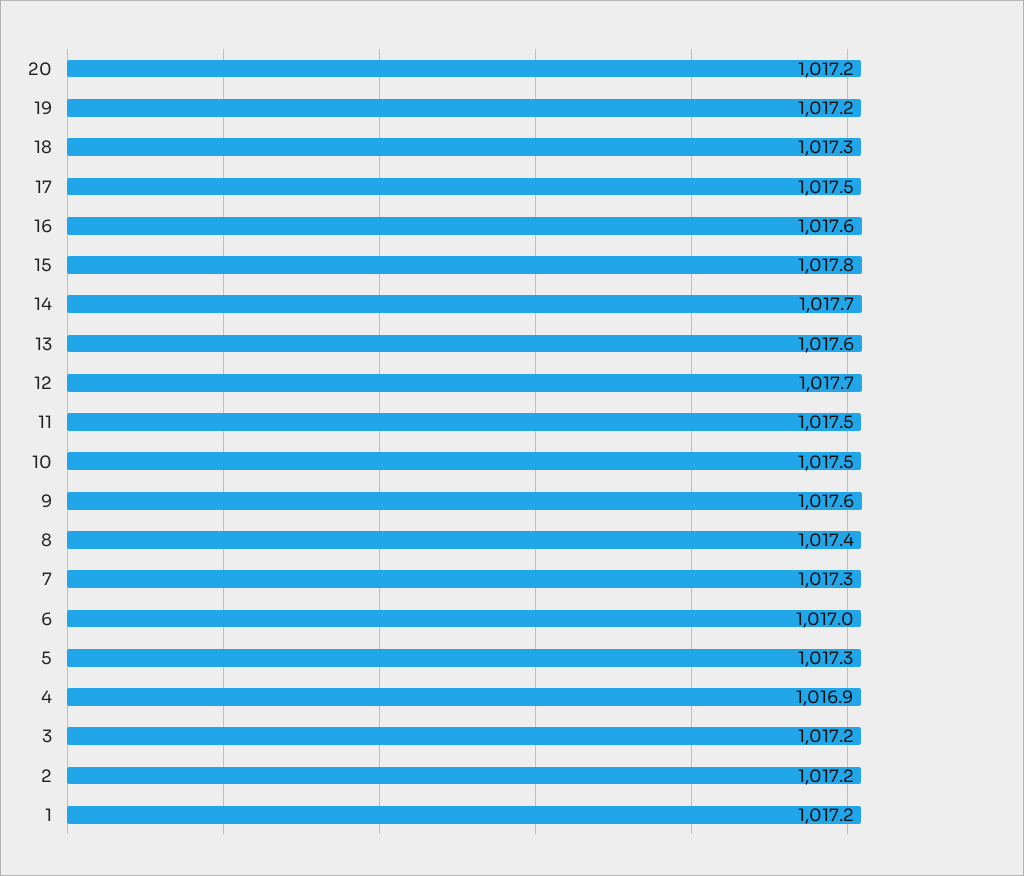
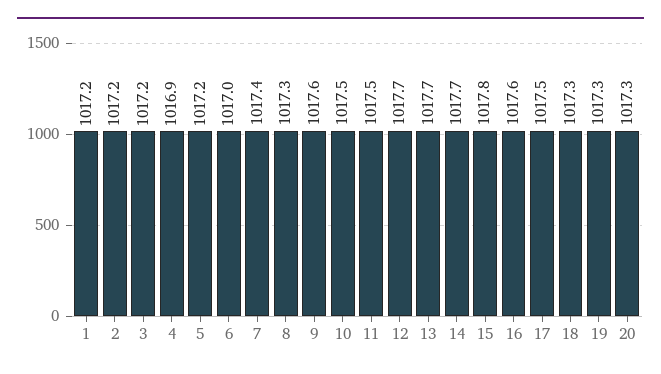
  {
-   "20": 1017.2,
+   "20": 1017.3,
-   "19": 1017.2,
+   "19": 1017.3,
    "18": 1017.3,
    "17": 1017.5,
    "16": 1017.6,
    "15": 1017.8,
    "14": 1017.7,
-   "13": 1017.6,
+   "13": 1017.7,
    "12": 1017.7,
    "11": 1017.5,
    "10": 1017.5,
    "9": 1017.6,
-   "8": 1017.4,
+   "8": 1017.3,
-   "7": 1017.3,
+   "7": 1017.4,
    "6": 1017,
-   "5": 1017.3,
+   "5": 1017.2,
    "4": 1016.9,
    "3": 1017.2,
    "2": 1017.2,
    "1": 1017.2
  }

